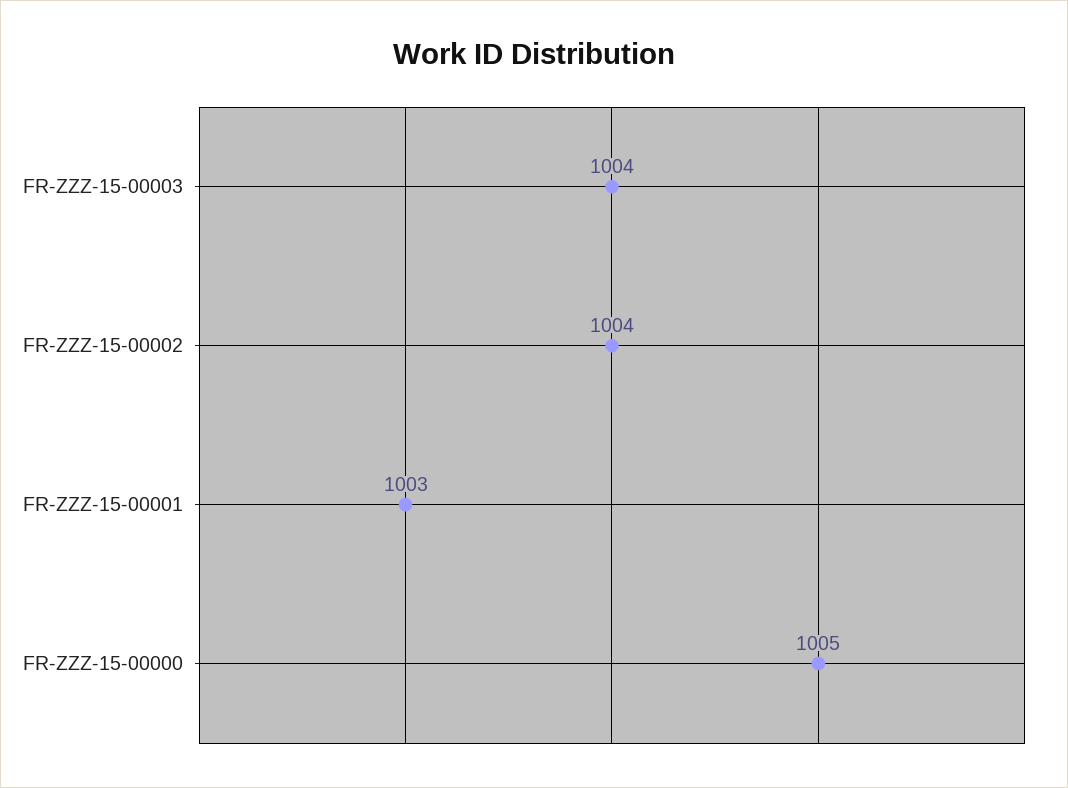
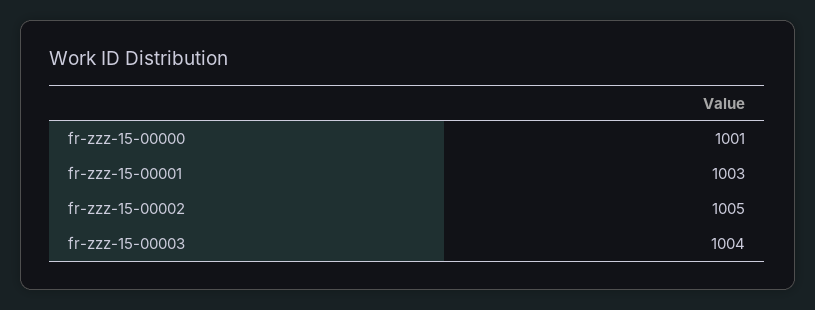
  {
    "FR-ZZZ-15-00003": 1004,
-   "FR-ZZZ-15-00002": 1004,
+   "FR-ZZZ-15-00002": 1005,
    "FR-ZZZ-15-00001": 1003,
-   "FR-ZZZ-15-00000": 1005
+   "FR-ZZZ-15-00000": 1001
  }

